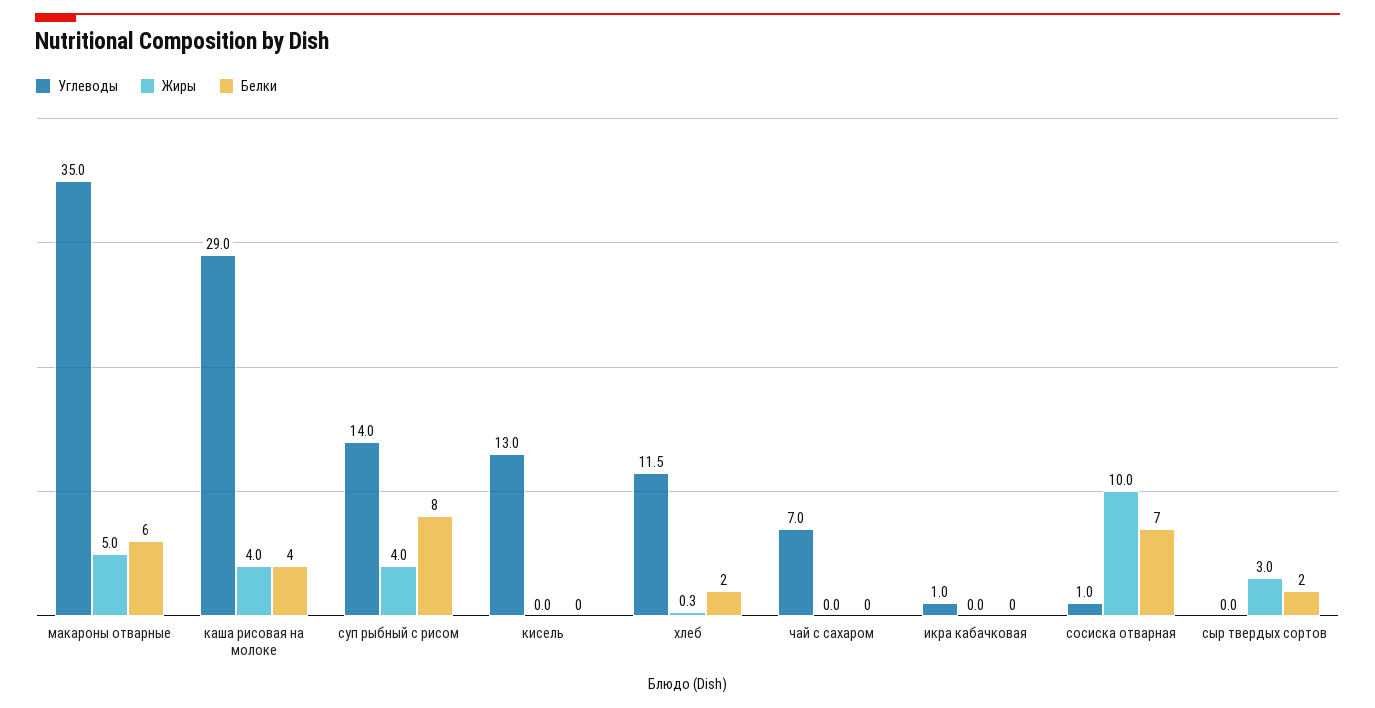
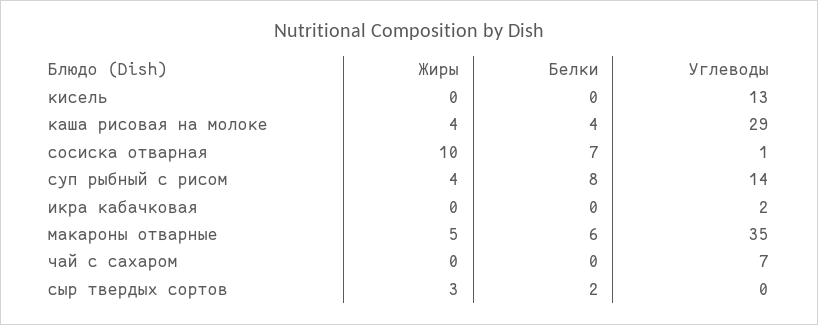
  {
    "Углеводы": {
      "макароны отварные": 35,
      "каша рисовая на молоке": 29,
      "суп рыбный с рисом": 14,
      "кисель": 13,
-     "хлеб": 11.5,
      "чай с сахаром": 7,
-     "икра кабачковая": 1,
+     "икра кабачковая": 2,
      "сосиска отварная": 1,
      "сыр твердых сортов": 0
    },
    "Жиры": {
      "макароны отварные": 5,
      "каша рисовая на молоке": 4,
      "суп рыбный с рисом": 4,
      "кисель": 0,
-     "хлеб": 0.3,
      "чай с сахаром": 0,
      "икра кабачковая": 0,
      "сосиска отварная": 10,
      "сыр твердых сортов": 3
    },
    "Белки": {
      "макароны отварные": 6,
      "каша рисовая на молоке": 4,
      "суп рыбный с рисом": 8,
      "кисель": 0,
-     "хлеб": 2,
      "чай с сахаром": 0,
      "икра кабачковая": 0,
      "сосиска отварная": 7,
      "сыр твердых сортов": 2
    }
  }

